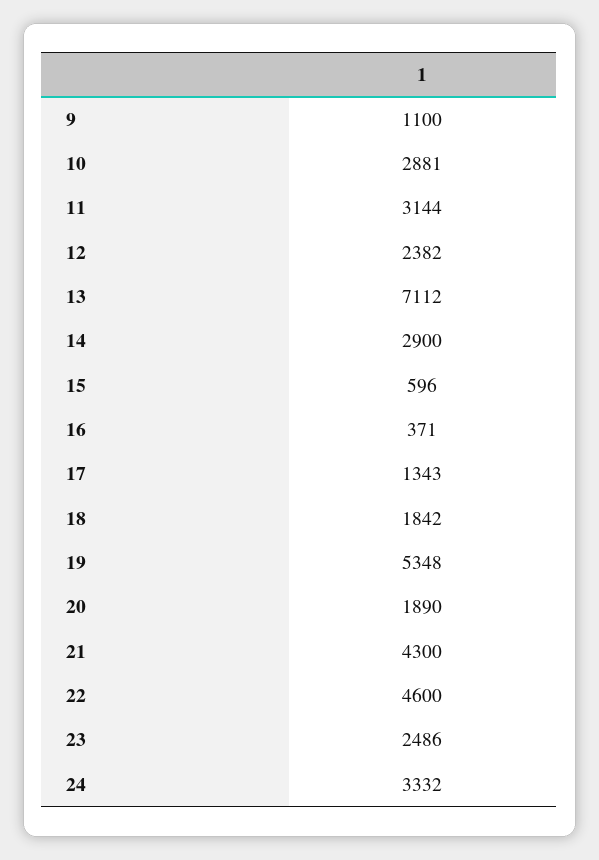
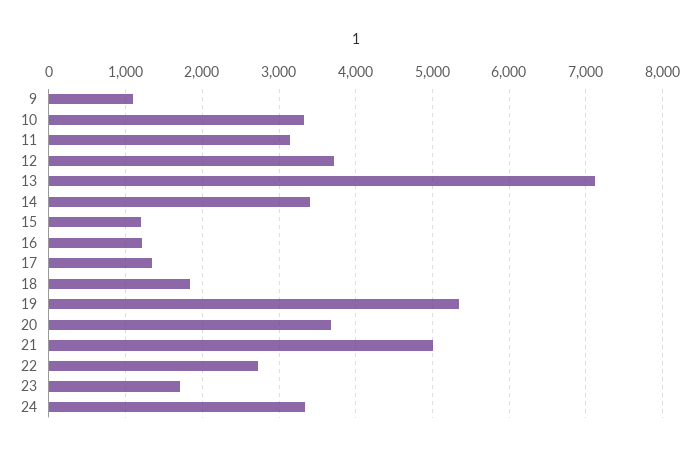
  {
    "9": 1100,
-   "10": 2881,
+   "10": 3300,
    "11": 3144,
-   "12": 2382,
+   "12": 3700,
    "13": 7112,
-   "14": 2900,
+   "14": 3400,
-   "15": 596,
+   "15": 1200,
-   "16": 371,
+   "16": 1200,
    "17": 1343,
    "18": 1842,
    "19": 5348,
-   "20": 1890,
+   "20": 3700,
-   "21": 4300,
+   "21": 5000,
-   "22": 4600,
+   "22": 2700,
-   "23": 2486,
+   "23": 1700,
    "24": 3332
  }

